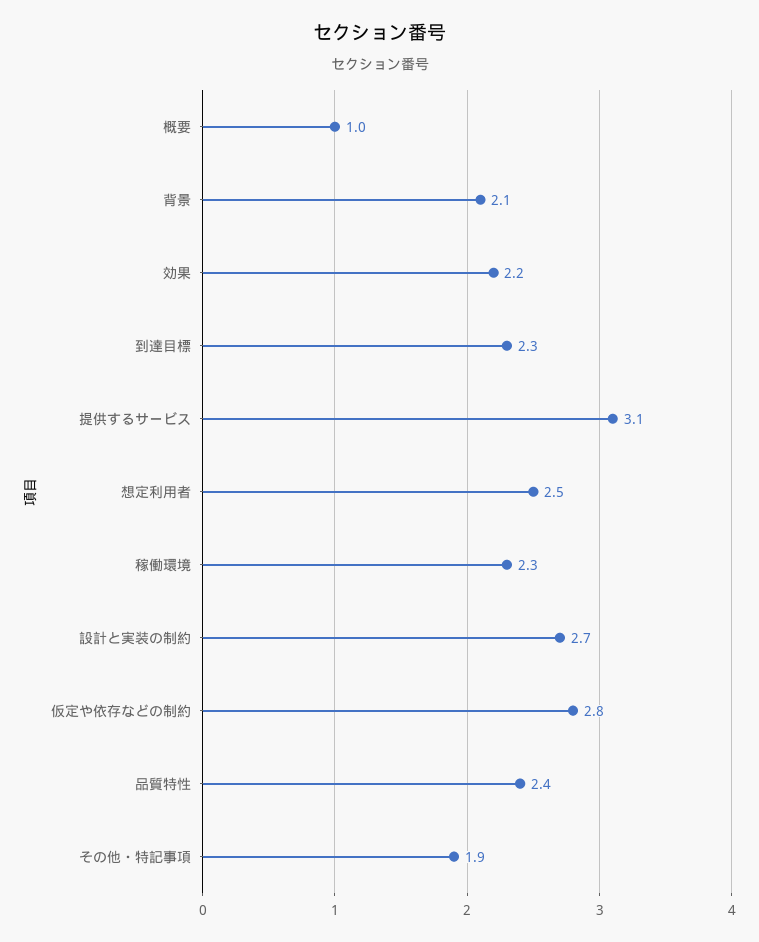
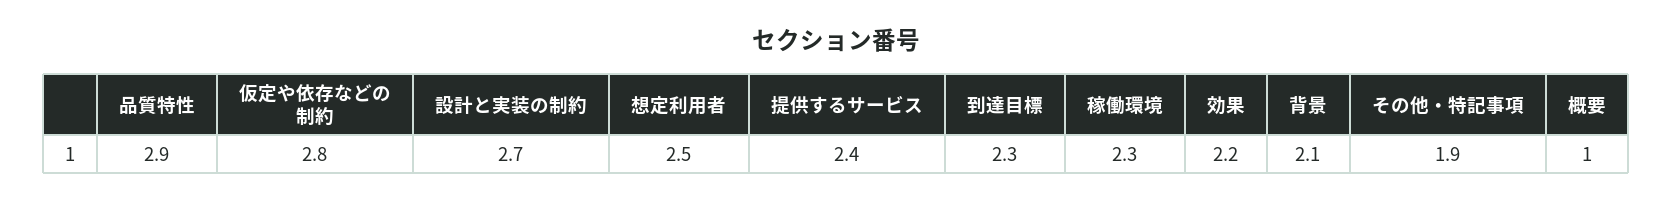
  {
    "概要": 1,
    "背景": 2.1,
    "効果": 2.2,
    "到達目標": 2.3,
-   "提供するサービス": 3.1,
+   "提供するサービス": 2.4,
    "想定利用者": 2.5,
    "稼働環境": 2.3,
    "設計と実装の制約": 2.7,
    "仮定や依存などの制約": 2.8,
-   "品質特性": 2.4,
+   "品質特性": 2.9,
    "その他・特記事項": 1.9
  }

